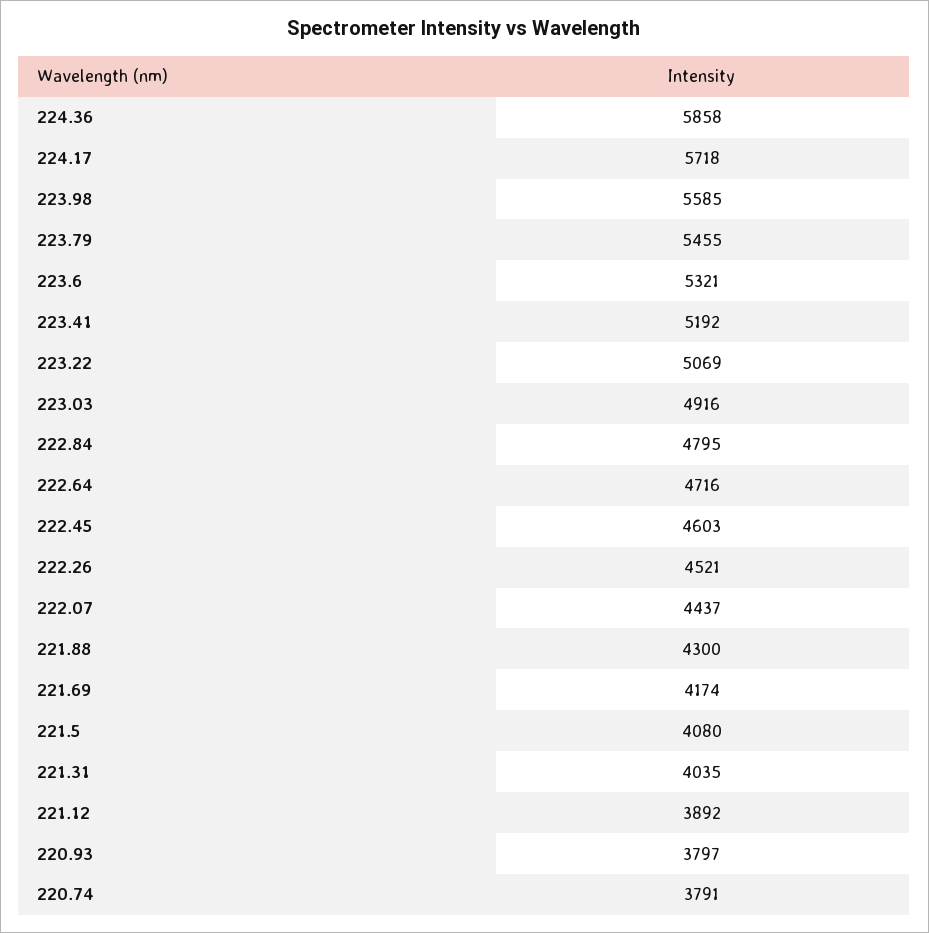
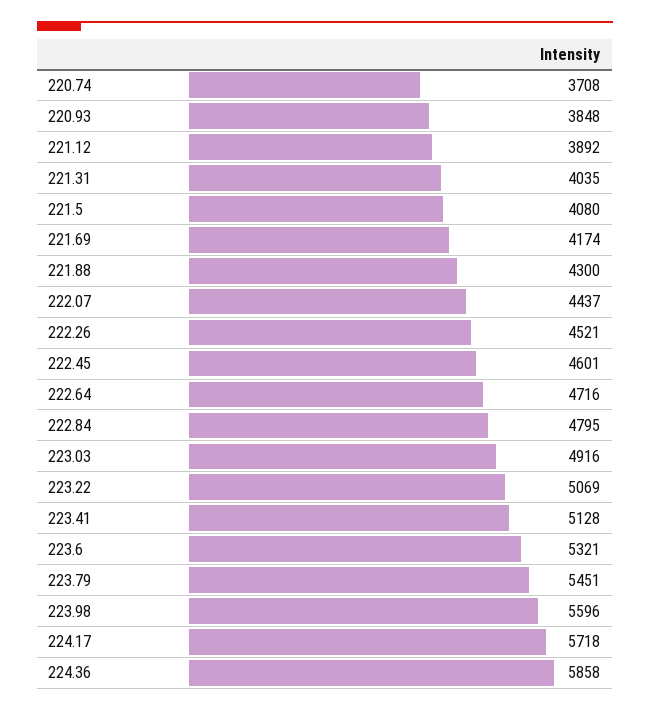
  {
    "224.36": 5858,
    "224.17": 5718,
-   "223.98": 5585,
+   "223.98": 5596,
-   "223.79": 5455,
+   "223.79": 5451,
    "223.6": 5321,
-   "223.41": 5192,
+   "223.41": 5128,
    "223.22": 5069,
    "223.03": 4916,
    "222.84": 4795,
    "222.64": 4716,
-   "222.45": 4603,
+   "222.45": 4601,
    "222.26": 4521,
    "222.07": 4437,
    "221.88": 4300,
    "221.69": 4174,
    "221.5": 4080,
    "221.31": 4035,
    "221.12": 3892,
-   "220.93": 3797,
+   "220.93": 3848,
-   "220.74": 3791
+   "220.74": 3708
  }

